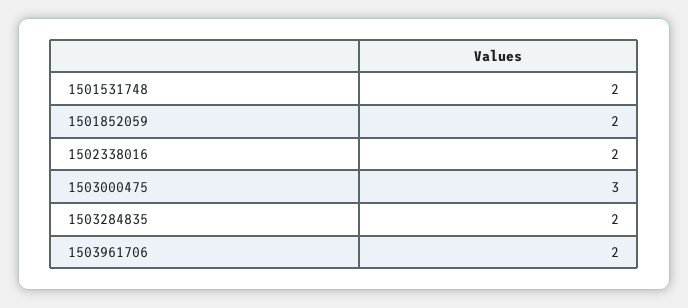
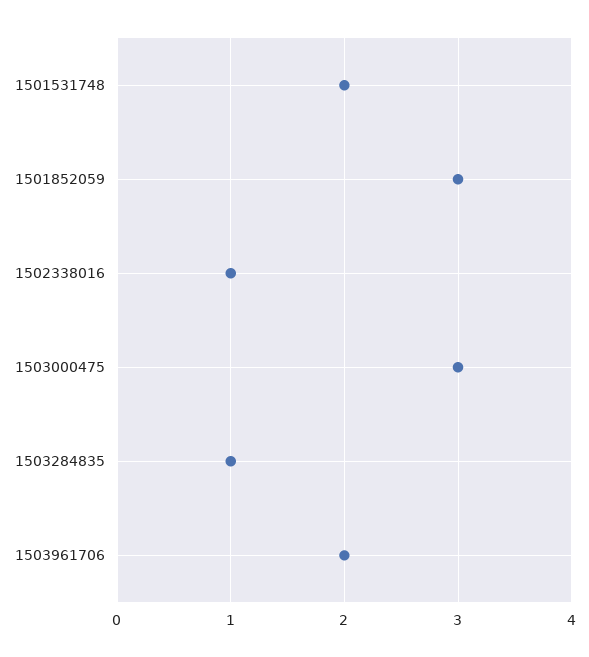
  {
    "1501531748": 2,
-   "1501852059": 2,
+   "1501852059": 3,
-   "1502338016": 2,
+   "1502338016": 1,
    "1503000475": 3,
-   "1503284835": 2,
+   "1503284835": 1,
    "1503961706": 2
  }

